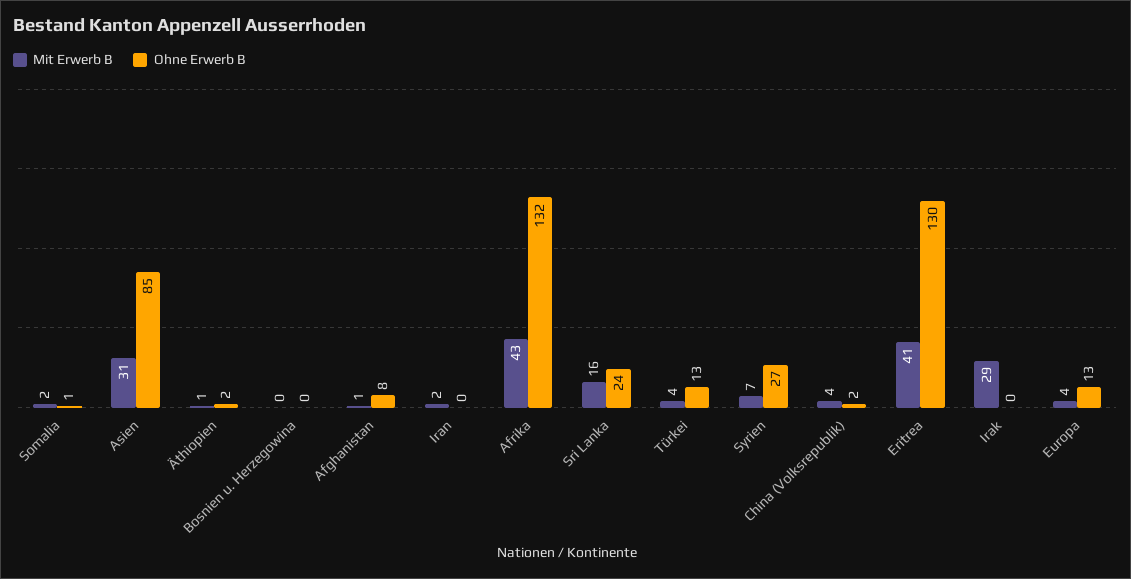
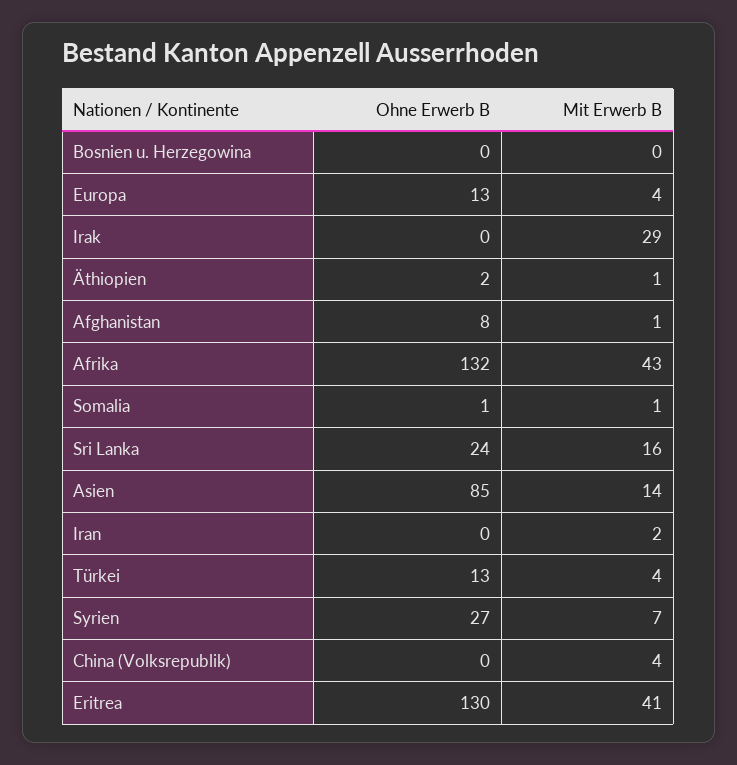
  {
    "Mit Erwerb B": {
-     "Somalia": 2,
+     "Somalia": 1,
-     "Asien": 31,
+     "Asien": 14,
      "Äthiopien": 1,
      "Bosnien u. Herzegowina": 0,
      "Afghanistan": 1,
      "Iran": 2,
      "Afrika": 43,
      "Sri Lanka": 16,
      "Türkei": 4,
      "Syrien": 7,
      "China (Volksrepublik)": 4,
      "Eritrea": 41,
      "Irak": 29,
      "Europa": 4
    },
    "Ohne Erwerb B": {
      "Somalia": 1,
      "Asien": 85,
      "Äthiopien": 2,
      "Bosnien u. Herzegowina": 0,
      "Afghanistan": 8,
      "Iran": 0,
      "Afrika": 132,
      "Sri Lanka": 24,
      "Türkei": 13,
      "Syrien": 27,
-     "China (Volksrepublik)": 2,
+     "China (Volksrepublik)": 0,
      "Eritrea": 130,
      "Irak": 0,
      "Europa": 13
    }
  }

